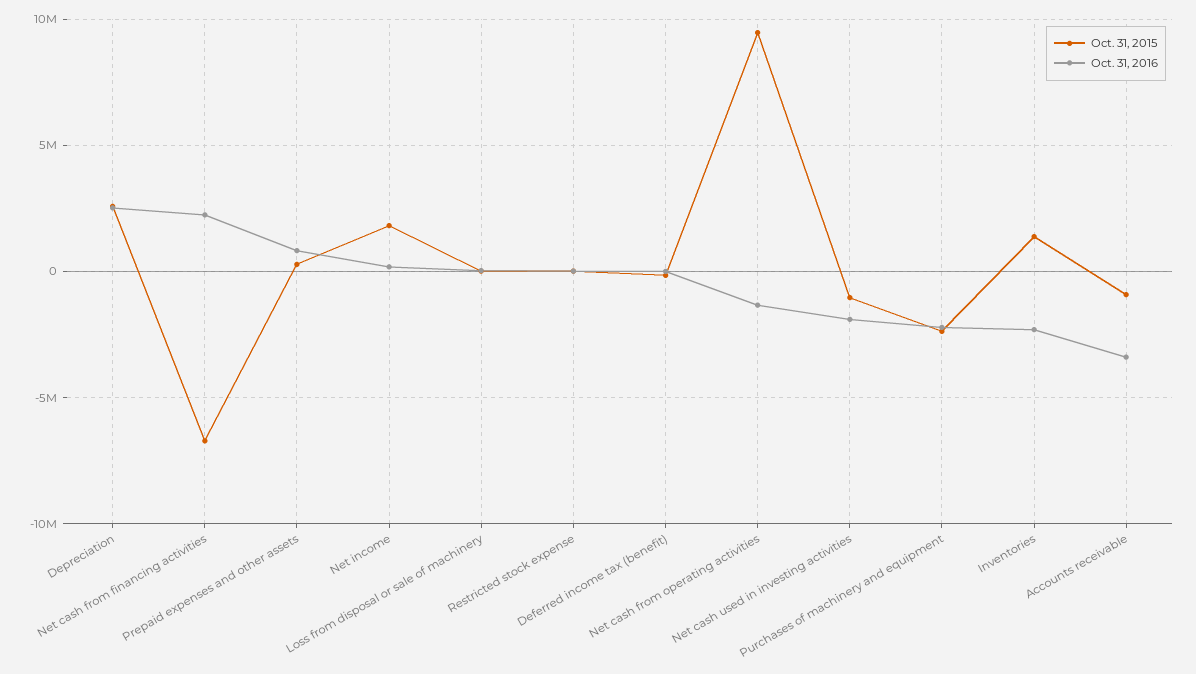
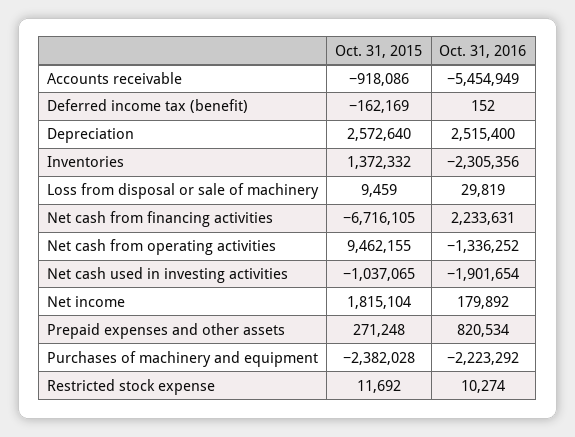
  {
    "Oct. 31, 2015": {
      "Depreciation": 2572640,
      "Net cash from financing activities": -6716105,
      "Prepaid expenses and other assets": 271248,
      "Net income": 1815104,
      "Loss from disposal or sale of machinery": 9459,
      "Restricted stock expense": 11692,
      "Deferred income tax (benefit)": -162169,
      "Net cash from operating activities": 9462155,
      "Net cash used in investing activities": -1037065,
      "Purchases of machinery and equipment": -2382028,
      "Inventories": 1372332,
      "Accounts receivable": -918086
    },
    "Oct. 31, 2016": {
      "Depreciation": 2515400,
      "Net cash from financing activities": 2233631,
      "Prepaid expenses and other assets": 820534,
      "Net income": 179892,
      "Loss from disposal or sale of machinery": 29819,
      "Restricted stock expense": 10274,
      "Deferred income tax (benefit)": 152,
      "Net cash from operating activities": -1336252,
      "Net cash used in investing activities": -1901654,
      "Purchases of machinery and equipment": -2223292,
      "Inventories": -2305356,
-     "Accounts receivable": -3500000
+     "Accounts receivable": -5454949
    }
  }

